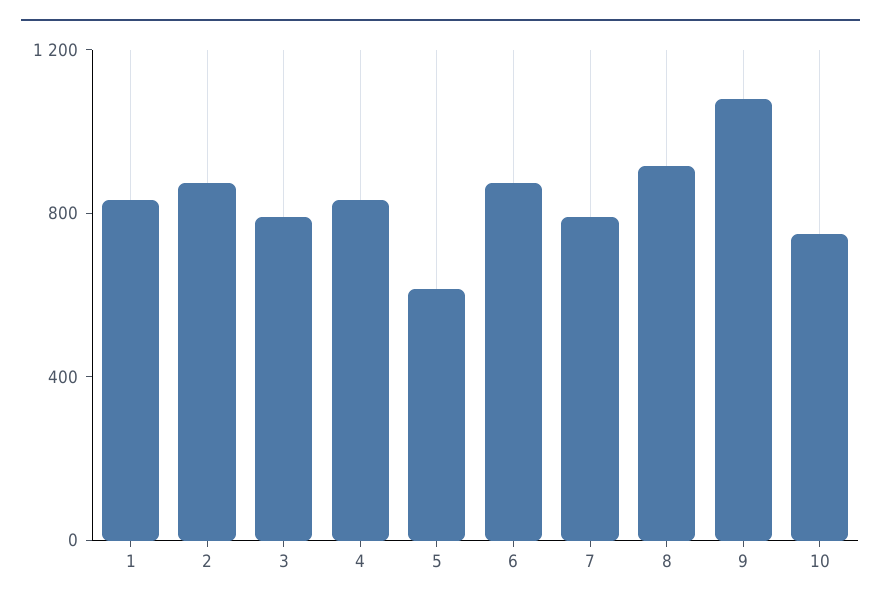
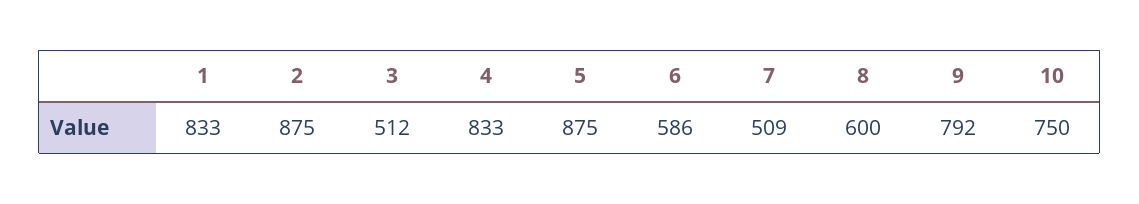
  {
    "1": 833,
    "2": 875,
-   "3": 800,
+   "3": 512,
    "4": 833,
-   "5": 600,
+   "5": 875,
-   "6": 900,
+   "6": 586,
-   "7": 800,
+   "7": 509,
-   "8": 900,
+   "8": 600,
-   "9": 1100,
+   "9": 792,
    "10": 750
  }

